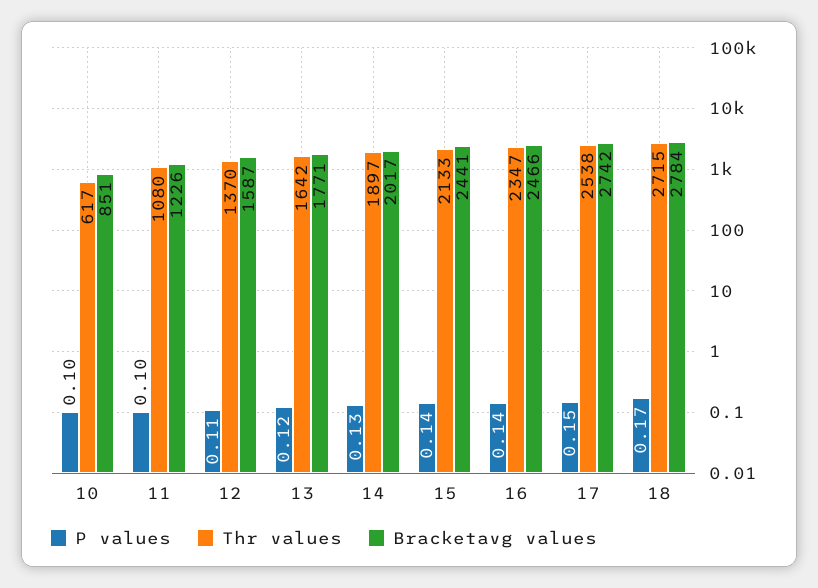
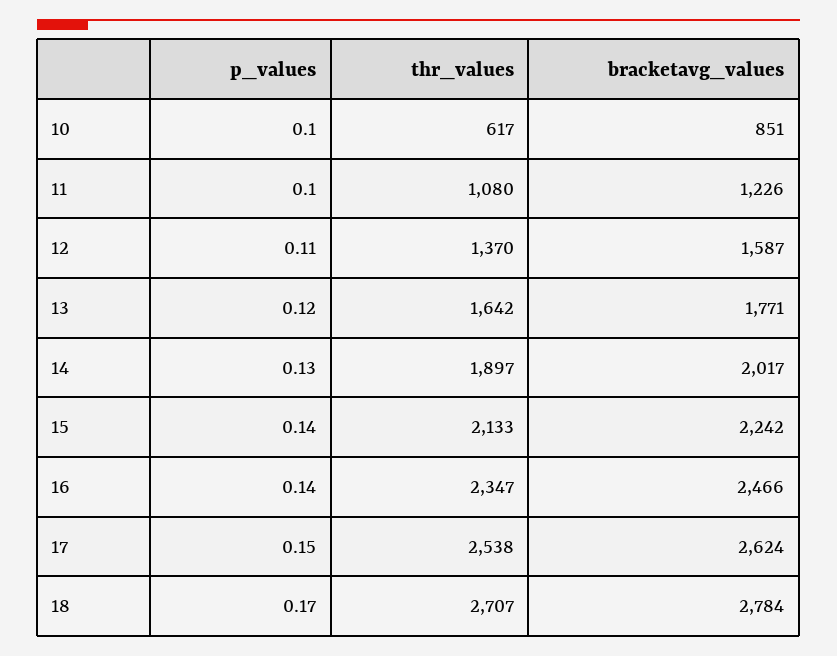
  {
    "P values": {
      "10": 0.1,
      "11": 0.1,
      "12": 0.11,
      "13": 0.12,
      "14": 0.13,
      "15": 0.14,
      "16": 0.14,
      "17": 0.15,
      "18": 0.17
    },
    "Thr values": {
      "10": 617,
      "11": 1080,
      "12": 1370,
      "13": 1642,
      "14": 1897,
      "15": 2133,
      "16": 2347,
      "17": 2538,
-     "18": 2715
+     "18": 2707
    },
    "Bracketavg values": {
      "10": 851,
      "11": 1226,
      "12": 1587,
      "13": 1771,
      "14": 2017,
-     "15": 2441,
+     "15": 2242,
      "16": 2466,
-     "17": 2742,
+     "17": 2624,
      "18": 2784
    }
  }

